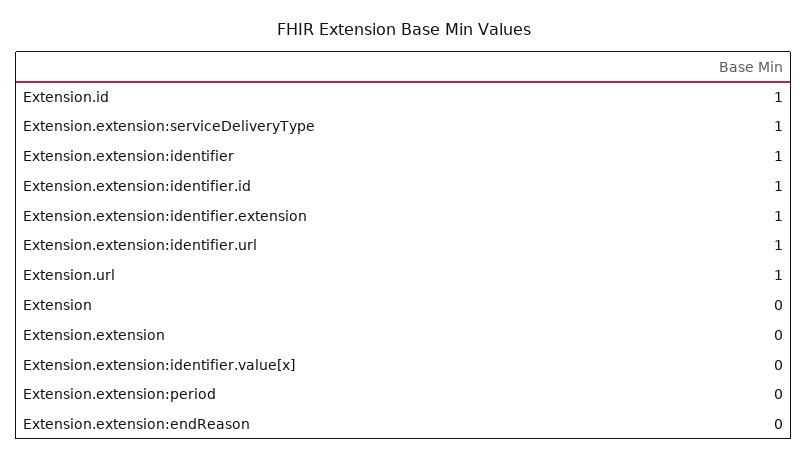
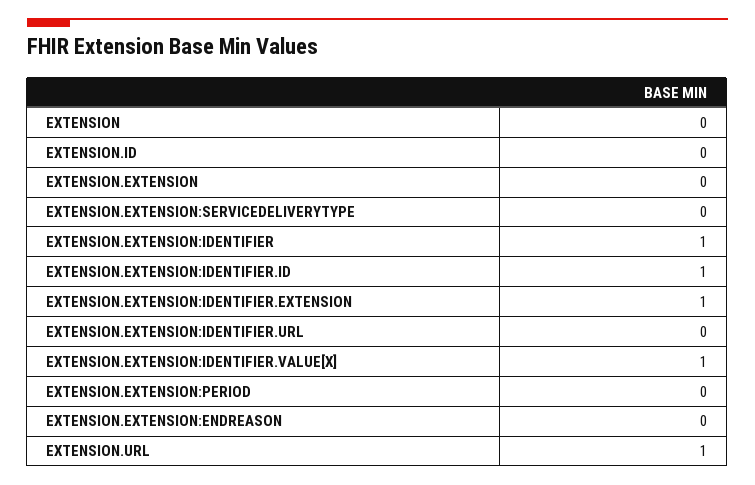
  {
-   "Extension.id": 1,
+   "Extension.id": 0,
-   "Extension.extension:serviceDeliveryType": 1,
+   "Extension.extension:serviceDeliveryType": 0,
    "Extension.extension:identifier": 1,
    "Extension.extension:identifier.id": 1,
    "Extension.extension:identifier.extension": 1,
-   "Extension.extension:identifier.url": 1,
+   "Extension.extension:identifier.url": 0,
    "Extension.url": 1,
    "Extension": 0,
    "Extension.extension": 0,
-   "Extension.extension:identifier.value[x]": 0,
+   "Extension.extension:identifier.value[x]": 1,
    "Extension.extension:period": 0,
    "Extension.extension:endReason": 0
  }

